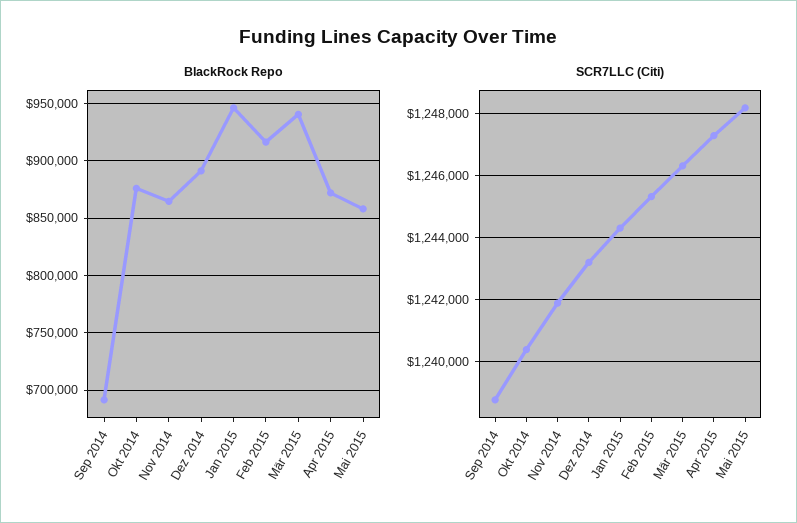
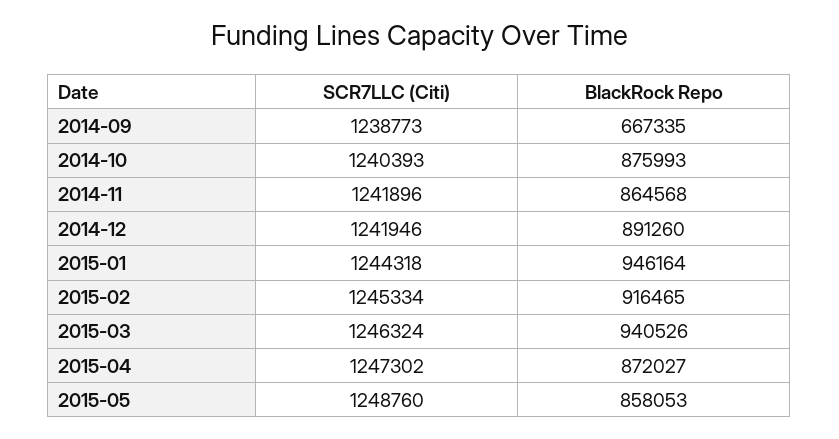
  {
    "BlackRock Repo": {
-     "Sep 2014": 690000,
+     "Sep 2014": 667335,
      "Okt 2014": 875993,
      "Nov 2014": 864568,
      "Dez 2014": 891260,
      "Jan 2015": 946164,
      "Feb 2015": 916465,
      "Mär 2015": 940526,
      "Apr 2015": 872027,
      "Mai 2015": 858053
    },
    "SCR7LLC (Citi)": {
      "Sep 2014": 1238773,
      "Okt 2014": 1240393,
      "Nov 2014": 1241896,
-     "Dez 2014": 1243200,
+     "Dez 2014": 1241946,
      "Jan 2015": 1244318,
      "Feb 2015": 1245334,
      "Mär 2015": 1246324,
      "Apr 2015": 1247302,
-     "Mai 2015": 1248200
+     "Mai 2015": 1248760
    }
  }

